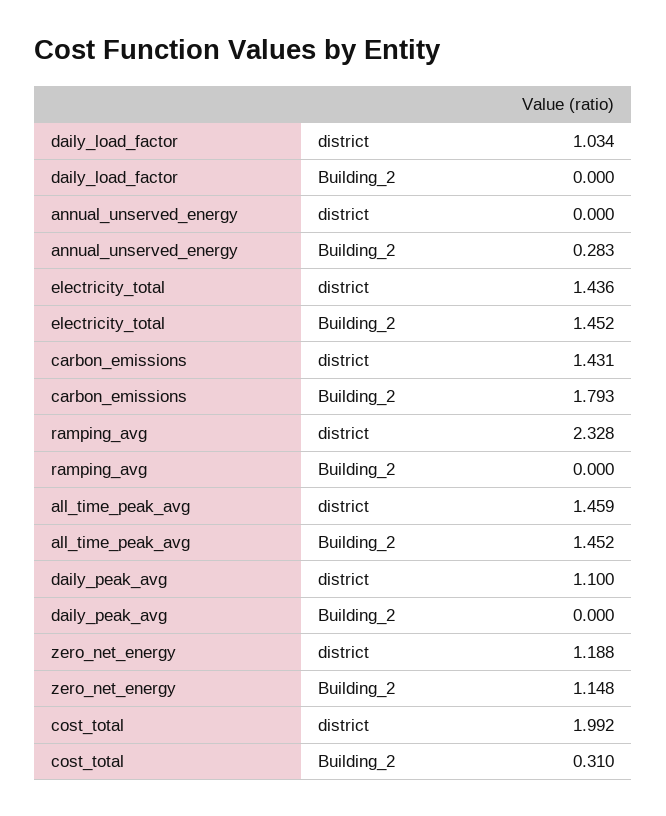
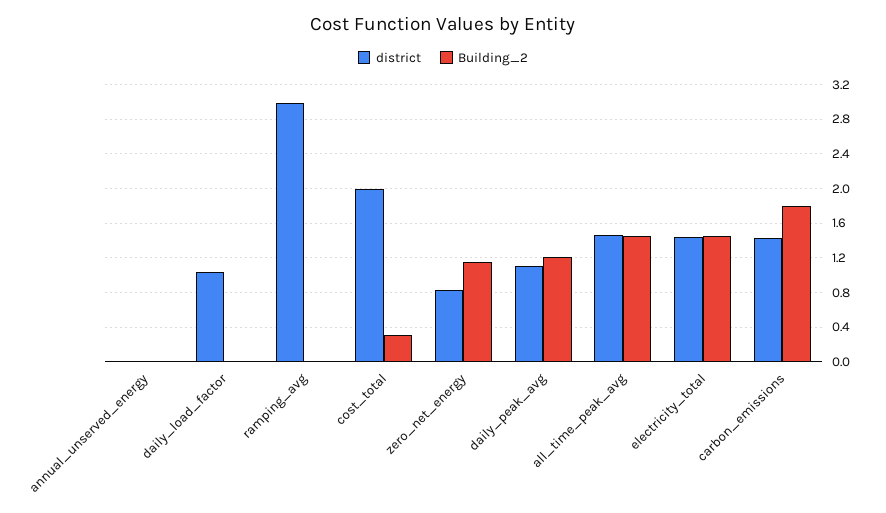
  {
    "district": {
      "daily_load_factor": 1.034,
      "annual_unserved_energy": 0,
      "electricity_total": 1.436,
      "carbon_emissions": 1.431,
-     "ramping_avg": 2.328,
+     "ramping_avg": 3,
      "all_time_peak_avg": 1.459,
      "daily_peak_avg": 1.1,
-     "zero_net_energy": 1.188,
+     "zero_net_energy": 0.8,
      "cost_total": 1.992
    },
    "Building_2": {
      "daily_load_factor": 0,
-     "annual_unserved_energy": 0.283,
+     "annual_unserved_energy": 0,
      "electricity_total": 1.452,
      "carbon_emissions": 1.793,
      "ramping_avg": 0,
      "all_time_peak_avg": 1.452,
-     "daily_peak_avg": 0,
+     "daily_peak_avg": 1.2,
      "zero_net_energy": 1.148,
      "cost_total": 0.31
    }
  }

